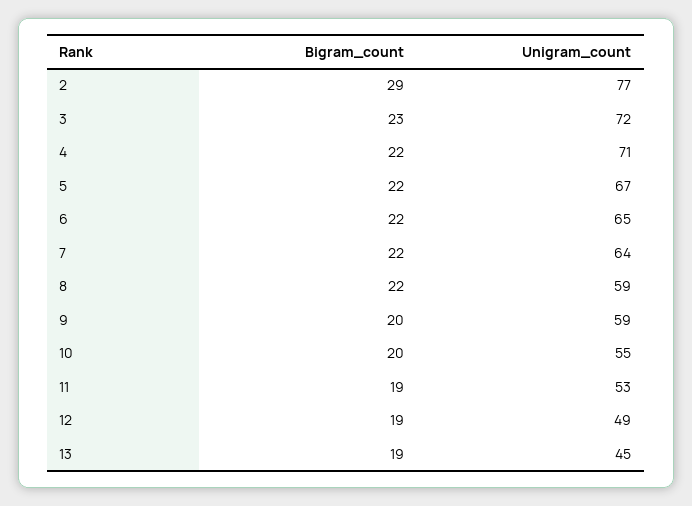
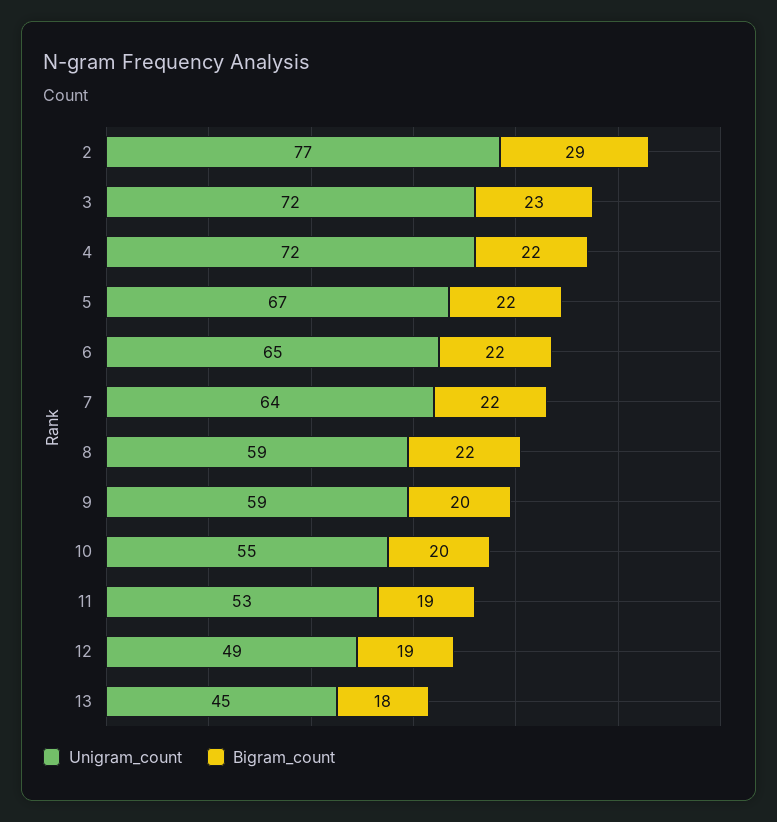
  {
    "Bigram_count": {
      "2": 29,
      "3": 23,
      "4": 22,
      "5": 22,
      "6": 22,
      "7": 22,
      "8": 22,
      "9": 20,
      "10": 20,
      "11": 19,
      "12": 19,
-     "13": 19
+     "13": 18
    },
    "Unigram_count": {
      "2": 77,
      "3": 72,
-     "4": 71,
+     "4": 72,
      "5": 67,
      "6": 65,
      "7": 64,
      "8": 59,
      "9": 59,
      "10": 55,
      "11": 53,
      "12": 49,
      "13": 45
    }
  }

